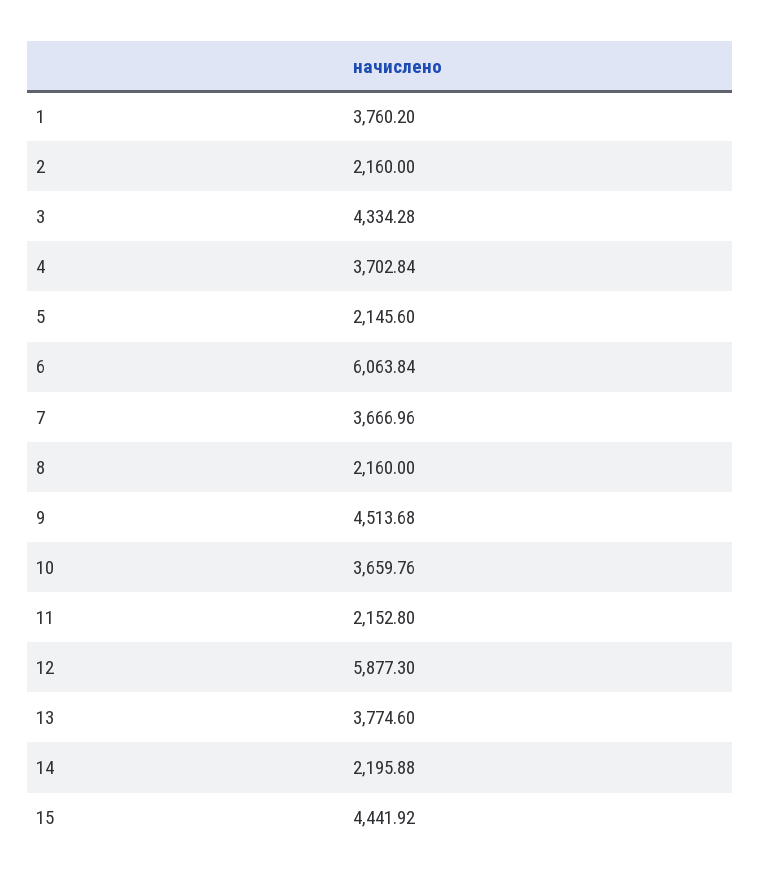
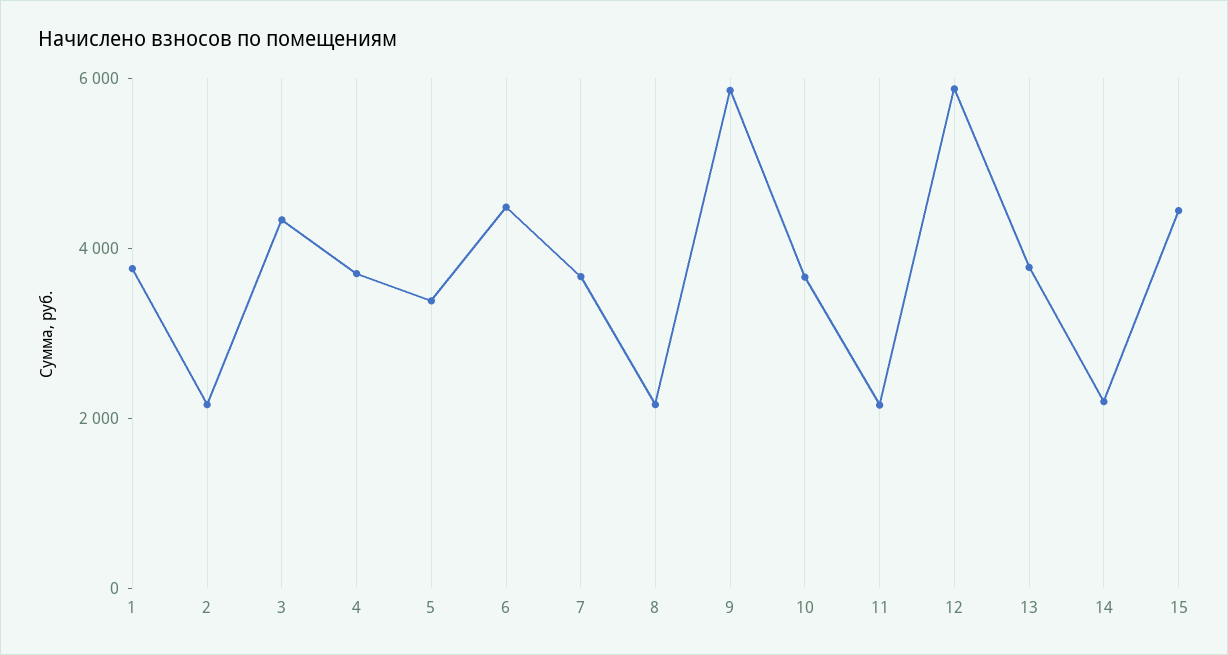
  {
    "1": 3760.2,
    "2": 2160,
    "3": 4334.28,
    "4": 3702.84,
-   "5": 2145.6,
+   "5": 3500,
-   "6": 6063.84,
+   "6": 4500,
    "7": 3666.96,
    "8": 2160,
-   "9": 4513.68,
+   "9": 6000,
    "10": 3659.76,
    "11": 2152.8,
    "12": 5877.3,
    "13": 3774.6,
    "14": 2195.88,
    "15": 4441.92
  }

